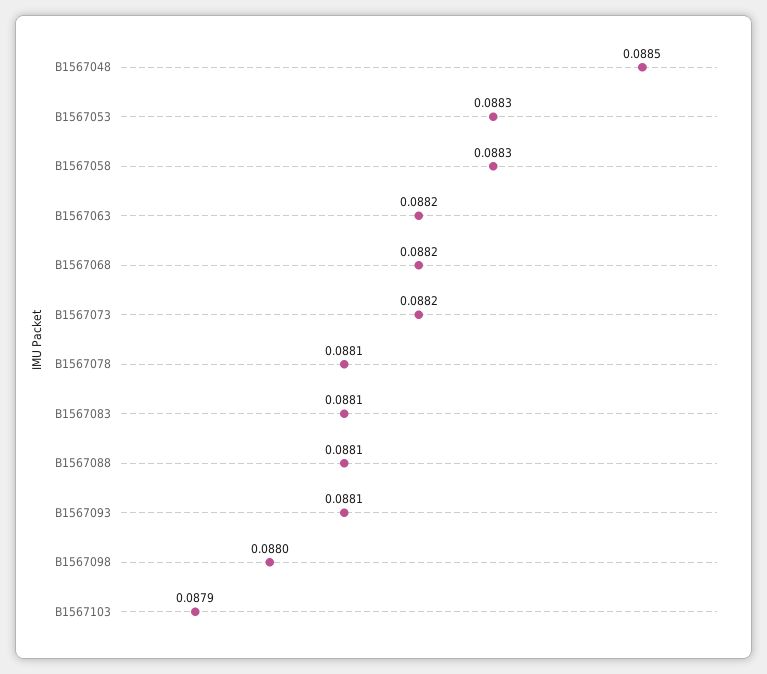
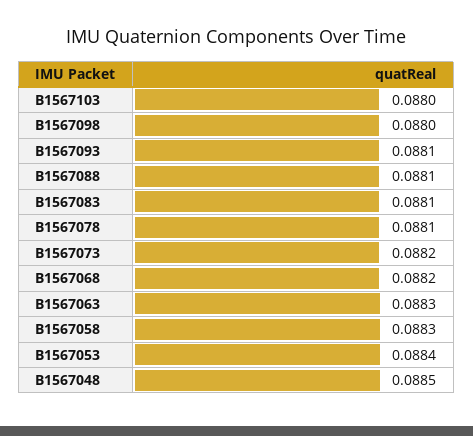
  {
    "B1567048": 0.0885,
-   "B1567053": 0.0883,
+   "B1567053": 0.0884,
    "B1567058": 0.0883,
-   "B1567063": 0.0882,
+   "B1567063": 0.0883,
    "B1567068": 0.0882,
    "B1567073": 0.0882,
    "B1567078": 0.0881,
    "B1567083": 0.0881,
    "B1567088": 0.0881,
    "B1567093": 0.0881,
    "B1567098": 0.088,
-   "B1567103": 0.0879
+   "B1567103": 0.088
  }

